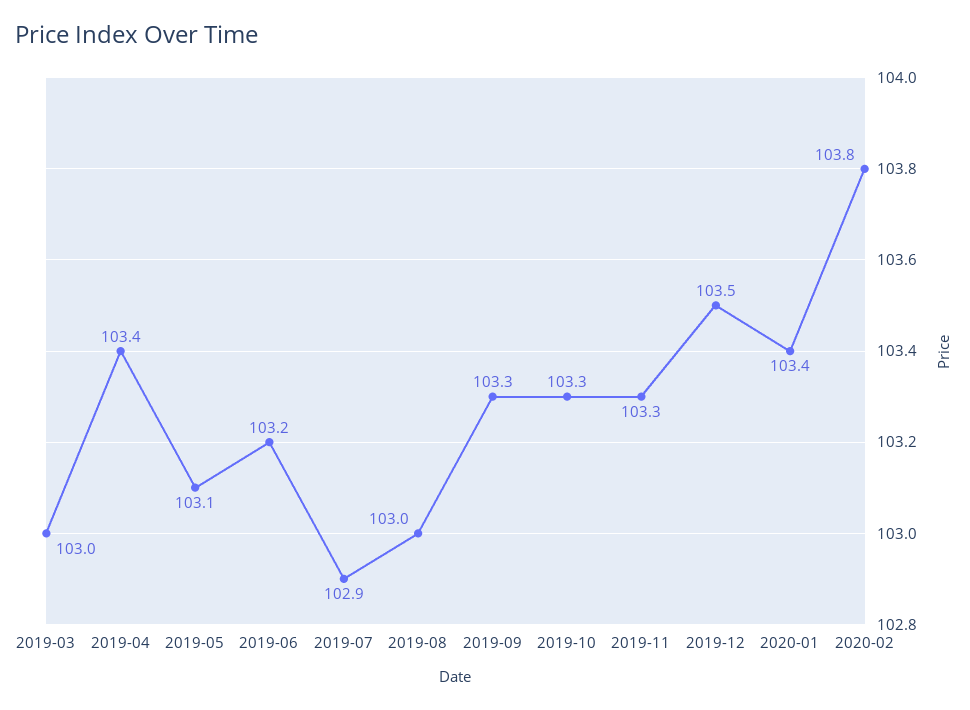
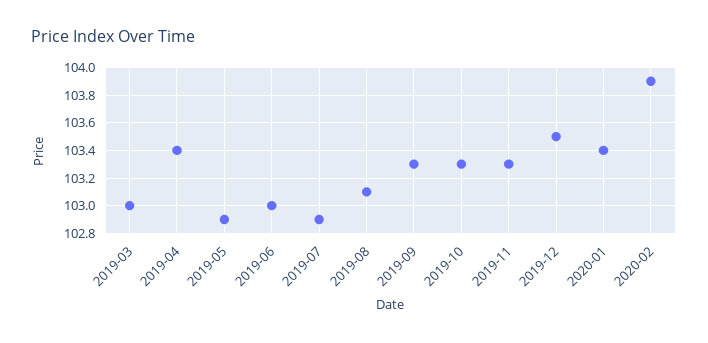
  {
    "2019-03": 103,
    "2019-04": 103.4,
-   "2019-05": 103.1,
+   "2019-05": 102.9,
-   "2019-06": 103.2,
+   "2019-06": 103,
    "2019-07": 102.9,
-   "2019-08": 103,
+   "2019-08": 103.1,
    "2019-09": 103.3,
    "2019-10": 103.3,
    "2019-11": 103.3,
    "2019-12": 103.5,
    "2020-01": 103.4,
-   "2020-02": 103.8
+   "2020-02": 103.9
  }

